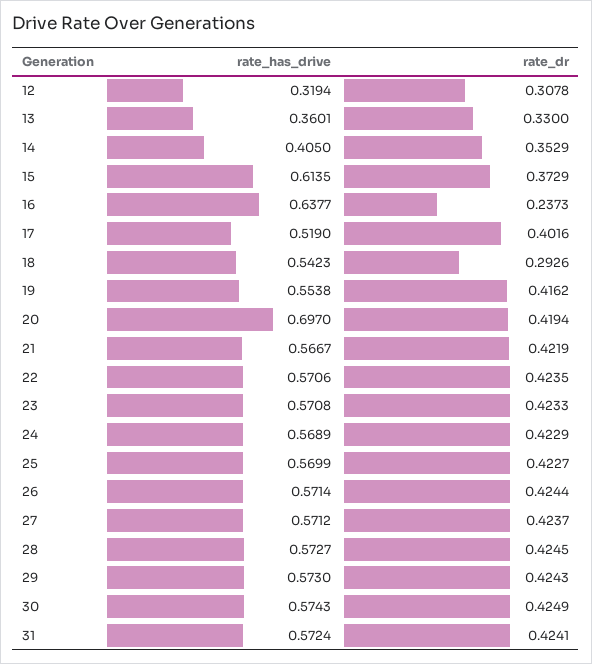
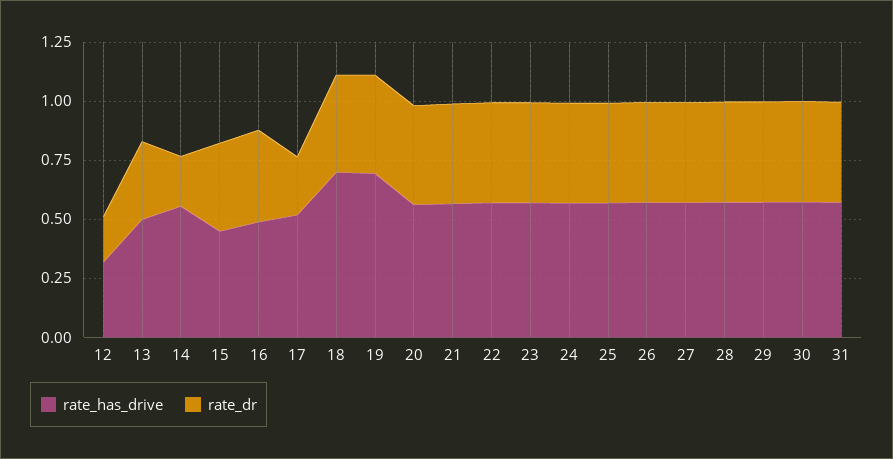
  {
    "rate_has_drive": {
      "12": 0.3194,
-     "13": 0.3601,
+     "13": 0.5,
-     "14": 0.405,
+     "14": 0.55,
-     "15": 0.6135,
+     "15": 0.45,
-     "16": 0.6377,
+     "16": 0.5,
      "17": 0.519,
-     "18": 0.5423,
+     "18": 0.7,
-     "19": 0.5538,
+     "19": 0.7,
-     "20": 0.697,
+     "20": 0.55,
      "21": 0.5667,
      "22": 0.5706,
      "23": 0.5708,
      "24": 0.5689,
      "25": 0.5699,
      "26": 0.5714,
      "27": 0.5712,
      "28": 0.5727,
      "29": 0.573,
      "30": 0.5743,
      "31": 0.5724
    },
    "rate_dr": {
-     "12": 0.3078,
+     "12": 0.2,
      "13": 0.33,
-     "14": 0.3529,
+     "14": 0.2,
      "15": 0.3729,
-     "16": 0.2373,
+     "16": 0.4,
-     "17": 0.4016,
+     "17": 0.25,
-     "18": 0.2926,
+     "18": 0.4,
      "19": 0.4162,
      "20": 0.4194,
      "21": 0.4219,
      "22": 0.4235,
      "23": 0.4233,
      "24": 0.4229,
      "25": 0.4227,
      "26": 0.4244,
      "27": 0.4237,
      "28": 0.4245,
      "29": 0.4243,
      "30": 0.4249,
      "31": 0.4241
    }
  }

